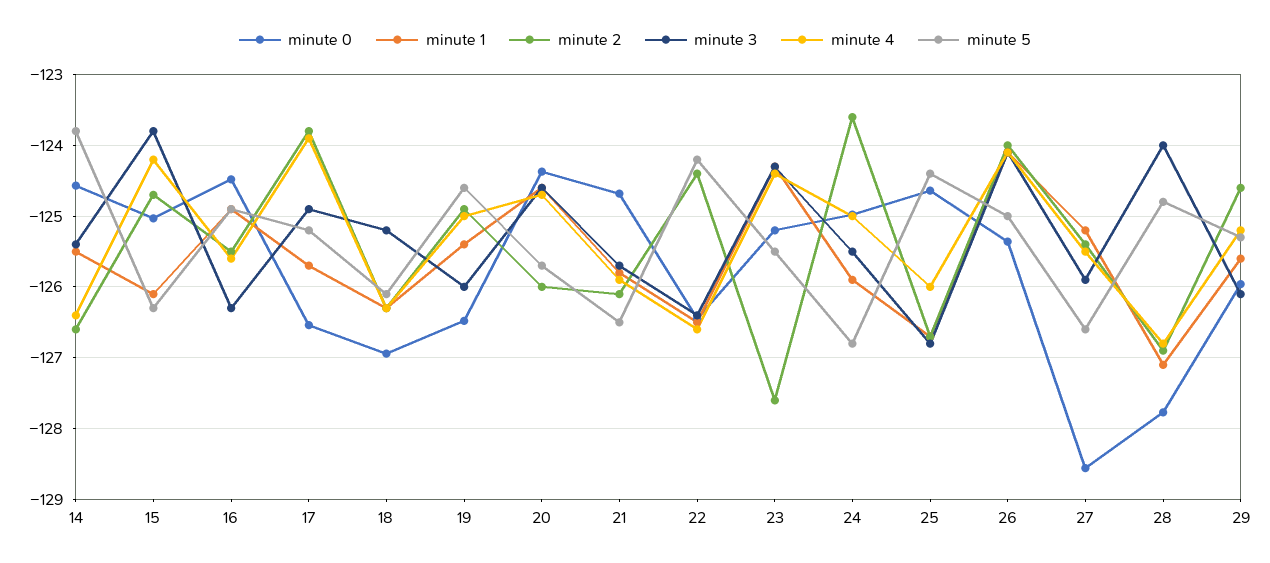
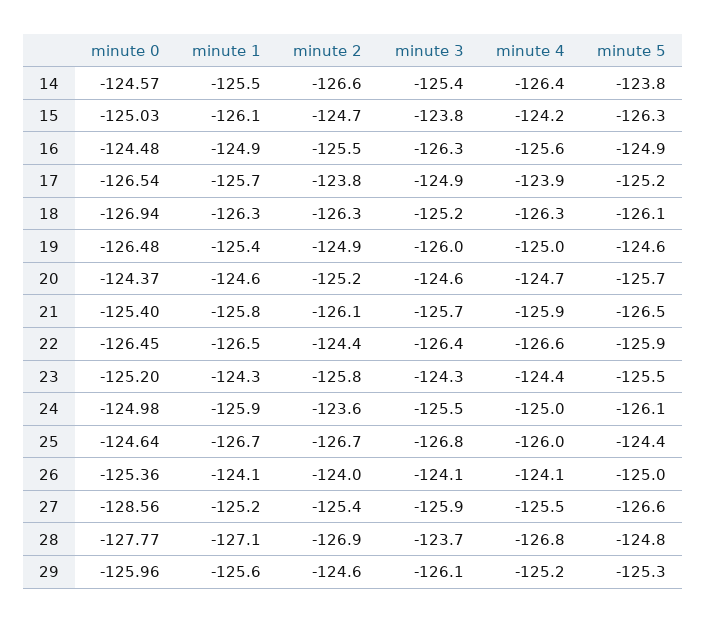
  {
    "minute 0": {
      "14": -124.57,
      "15": -125.03,
      "16": -124.48,
      "17": -126.54,
      "18": -126.94,
      "19": -126.48,
      "20": -124.37,
-     "21": -124.7,
+     "21": -125.4,
      "22": -126.45,
      "23": -125.2,
      "24": -124.98,
      "25": -124.64,
      "26": -125.36,
      "27": -128.56,
      "28": -127.77,
      "29": -125.96
    },
    "minute 1": {
      "14": -125.5,
      "15": -126.1,
      "16": -124.9,
      "17": -125.7,
      "18": -126.3,
      "19": -125.4,
      "20": -124.6,
      "21": -125.8,
      "22": -126.5,
      "23": -124.3,
      "24": -125.9,
      "25": -126.7,
      "26": -124.1,
      "27": -125.2,
      "28": -127.1,
      "29": -125.6
    },
    "minute 2": {
      "14": -126.6,
      "15": -124.7,
      "16": -125.5,
      "17": -123.8,
      "18": -126.3,
      "19": -124.9,
-     "20": -126,
+     "20": -125.2,
      "21": -126.1,
      "22": -124.4,
-     "23": -127.6,
+     "23": -125.8,
      "24": -123.6,
      "25": -126.7,
      "26": -124,
      "27": -125.4,
      "28": -126.9,
      "29": -124.6
    },
    "minute 3": {
      "14": -125.4,
      "15": -123.8,
      "16": -126.3,
      "17": -124.9,
      "18": -125.2,
      "19": -126,
      "20": -124.6,
      "21": -125.7,
      "22": -126.4,
      "23": -124.3,
      "24": -125.5,
      "25": -126.8,
      "26": -124.1,
      "27": -125.9,
-     "28": -124,
+     "28": -123.7,
      "29": -126.1
    },
    "minute 4": {
      "14": -126.4,
      "15": -124.2,
      "16": -125.6,
      "17": -123.9,
      "18": -126.3,
      "19": -125,
      "20": -124.7,
      "21": -125.9,
      "22": -126.6,
      "23": -124.4,
      "24": -125,
      "25": -126,
      "26": -124.1,
      "27": -125.5,
      "28": -126.8,
      "29": -125.2
    },
    "minute 5": {
      "14": -123.8,
      "15": -126.3,
      "16": -124.9,
      "17": -125.2,
      "18": -126.1,
      "19": -124.6,
      "20": -125.7,
      "21": -126.5,
-     "22": -124.2,
+     "22": -125.9,
      "23": -125.5,
-     "24": -126.8,
+     "24": -126.1,
      "25": -124.4,
      "26": -125,
      "27": -126.6,
      "28": -124.8,
      "29": -125.3
    }
  }

